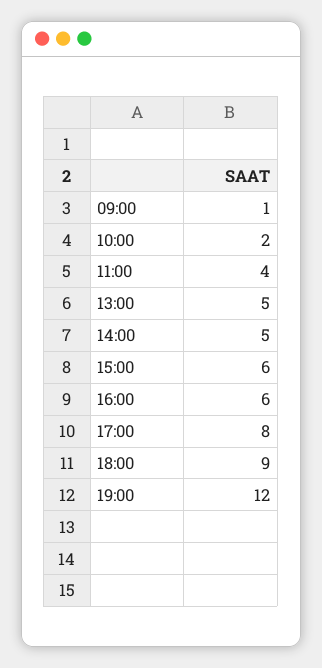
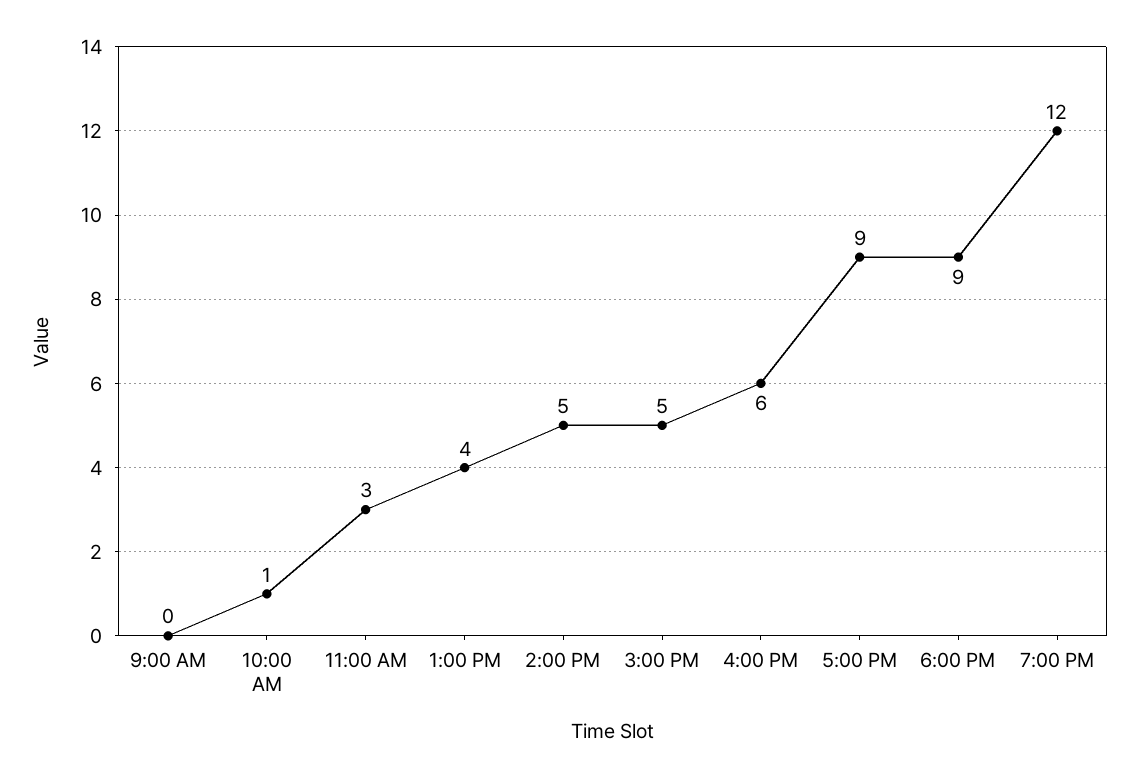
  {
-   "09:00": 1,
+   "09:00": 0,
-   "10:00": 2,
+   "10:00": 1,
-   "11:00": 4,
+   "11:00": 3,
-   "13:00": 5,
+   "13:00": 4,
    "14:00": 5,
-   "15:00": 6,
+   "15:00": 5,
    "16:00": 6,
-   "17:00": 8,
+   "17:00": 9,
    "18:00": 9,
    "19:00": 12
  }

